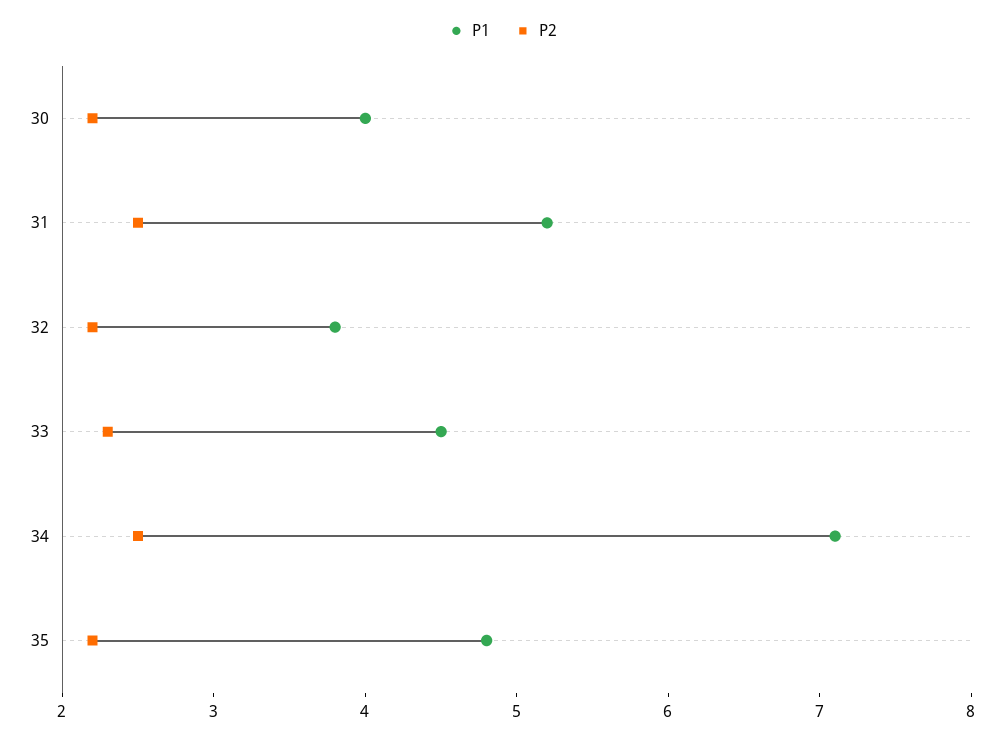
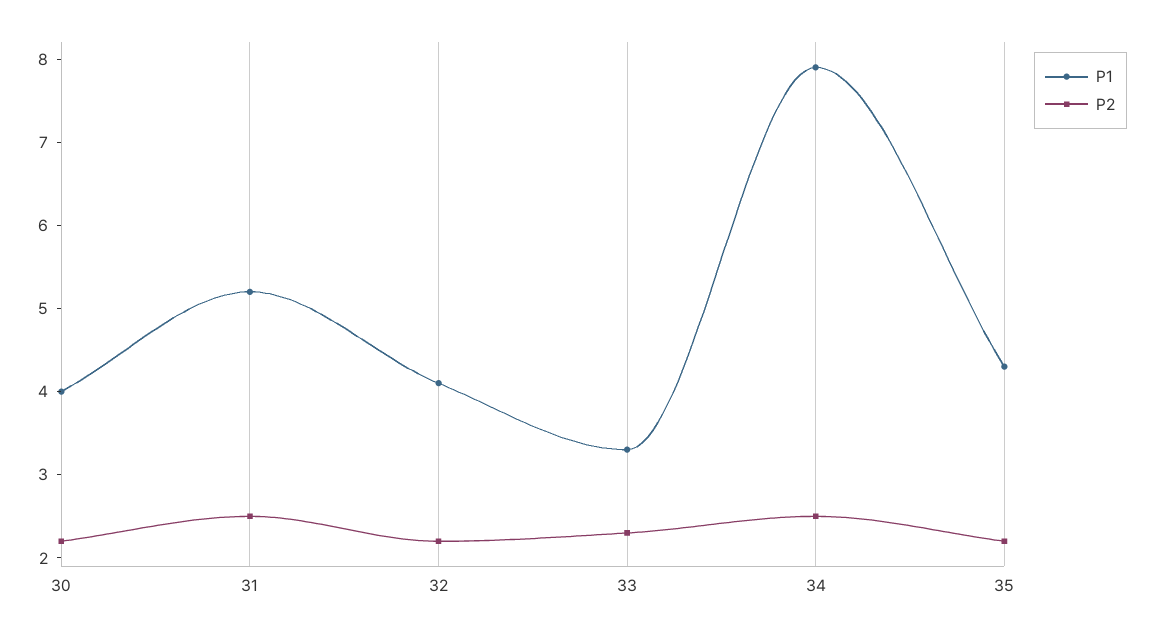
  {
    "P1": {
      "30": 4,
      "31": 5.2,
-     "32": 3.8,
+     "32": 4.1,
-     "33": 4.5,
+     "33": 3.3,
-     "34": 7.1,
+     "34": 7.9,
-     "35": 4.8
+     "35": 4.3
    },
    "P2": {
      "30": 2.2,
      "31": 2.5,
      "32": 2.2,
      "33": 2.3,
      "34": 2.5,
      "35": 2.2
    }
  }

